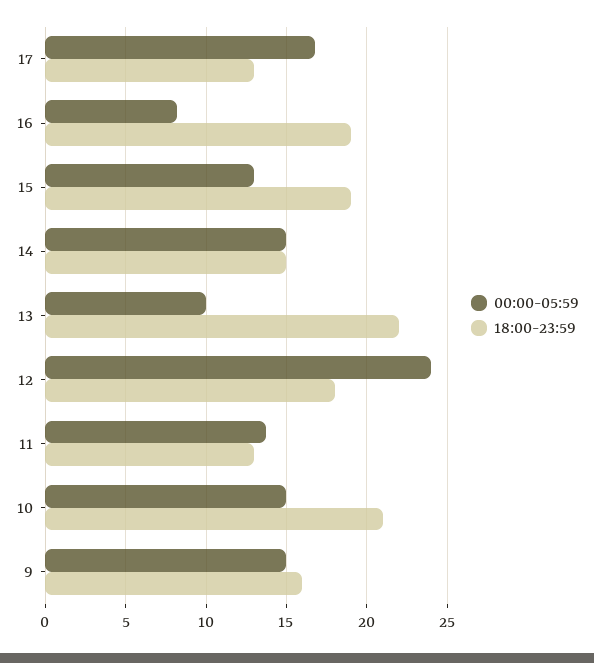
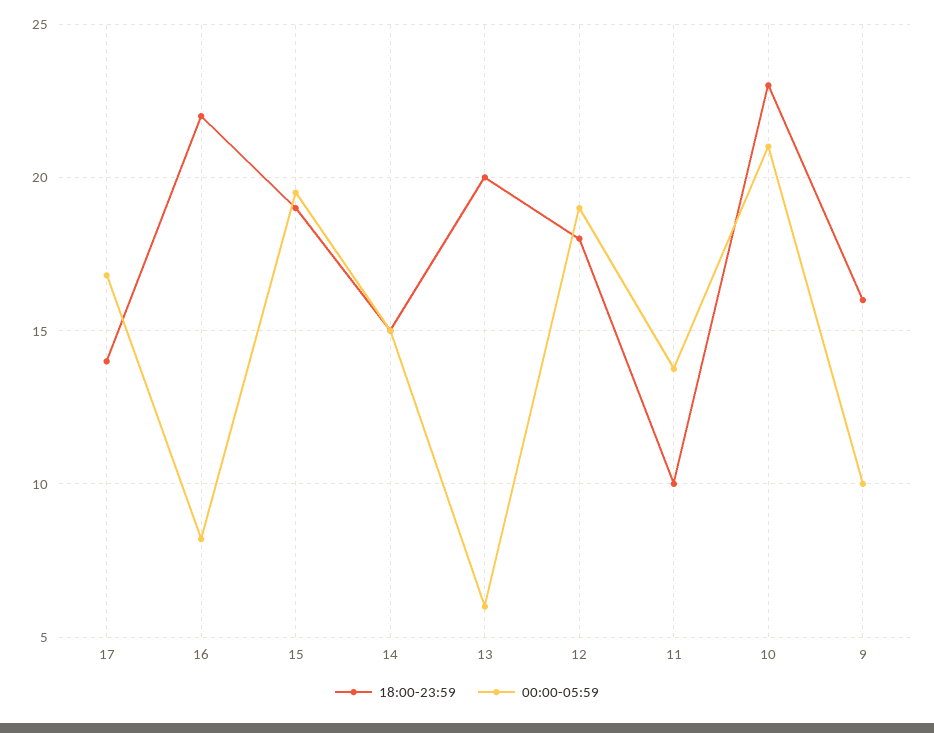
  {
    "00:00-05:59": {
      "17": 17,
      "16": 8,
-     "15": 13,
+     "15": 19.5,
      "14": 15,
-     "13": 10,
+     "13": 6,
-     "12": 24,
+     "12": 19,
      "11": 14,
-     "10": 15,
+     "10": 21,
-     "9": 15
+     "9": 10
    },
    "18:00-23:59": {
-     "17": 13,
+     "17": 14,
-     "16": 19,
+     "16": 22,
      "15": 19,
      "14": 15,
-     "13": 22,
+     "13": 20,
      "12": 18,
-     "11": 13,
+     "11": 10,
-     "10": 21,
+     "10": 23,
      "9": 16
    }
  }

